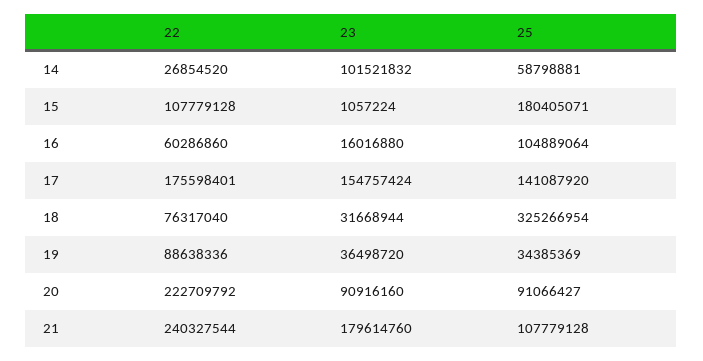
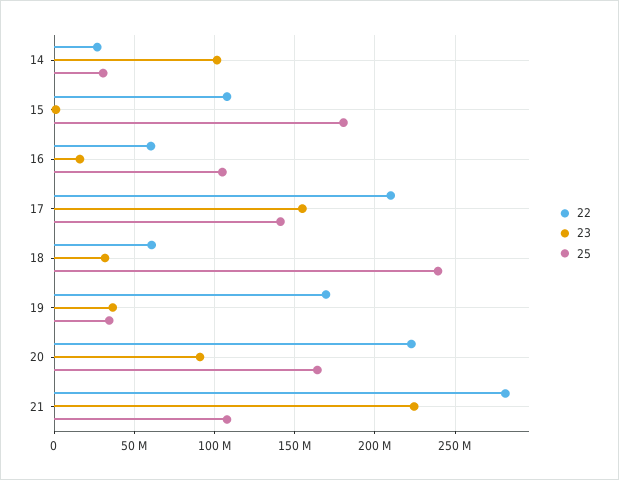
  {
    "22": {
      "14": 26854520,
      "15": 107779128,
      "16": 60286860,
-     "17": 175598401,
+     "17": 210000000,
-     "18": 76317040,
+     "18": 60000000,
-     "19": 88638336,
+     "19": 170000000,
      "20": 222709792,
-     "21": 240327544
+     "21": 280000000
    },
    "23": {
      "14": 101521832,
      "15": 1057224,
      "16": 16016880,
      "17": 154757424,
      "18": 31668944,
      "19": 36498720,
      "20": 90916160,
-     "21": 179614760
+     "21": 225000000
    },
    "25": {
-     "14": 58798881,
+     "14": 30000000,
      "15": 180405071,
      "16": 104889064,
      "17": 141087920,
-     "18": 325266954,
+     "18": 240000000,
      "19": 34385369,
-     "20": 91066427,
+     "20": 165000000,
      "21": 107779128
    }
  }

